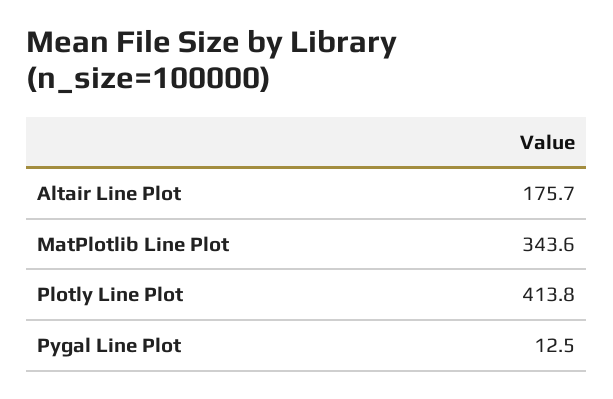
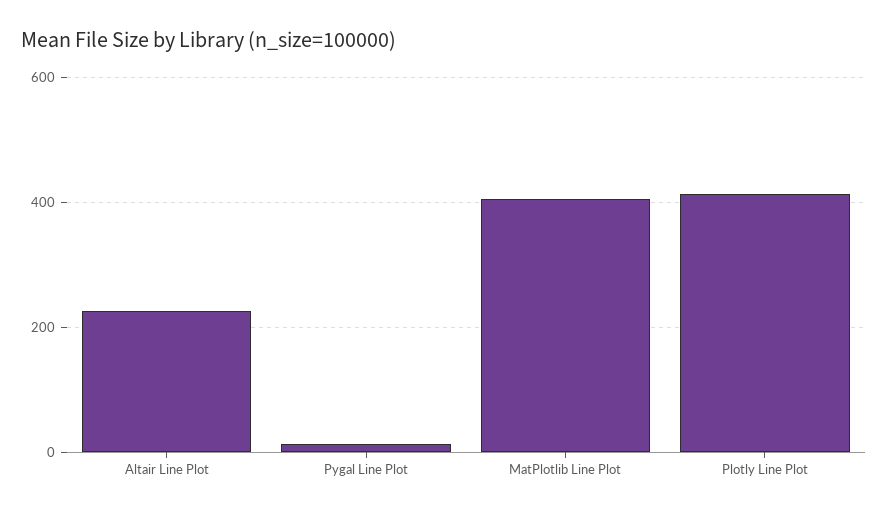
  {
-   "Altair Line Plot": 175.7,
+   "Altair Line Plot": 220,
-   "MatPlotlib Line Plot": 343.6,
+   "MatPlotlib Line Plot": 400,
    "Plotly Line Plot": 413.8,
    "Pygal Line Plot": 12.5
  }

